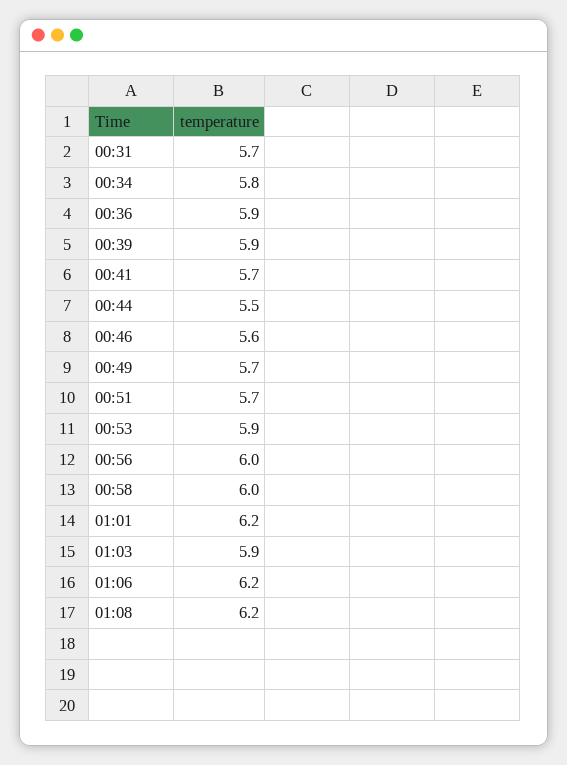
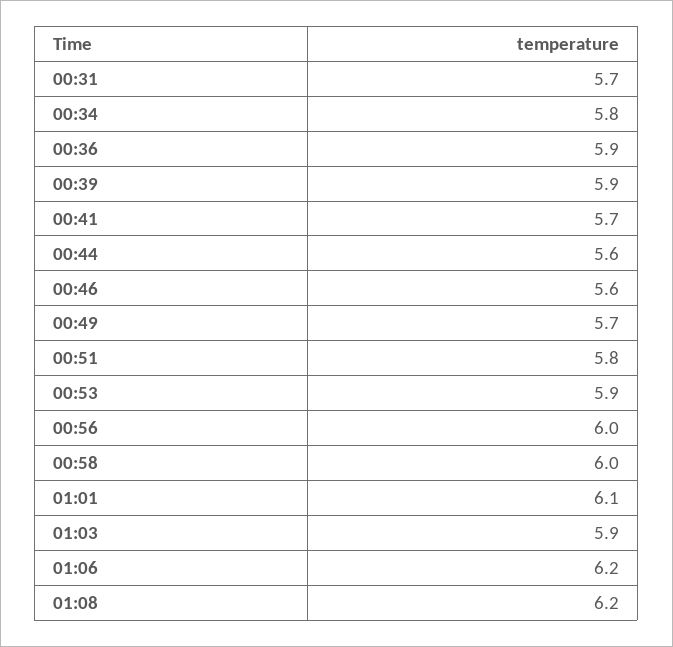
  {
    "00:31": 5.7,
    "00:34": 5.8,
    "00:36": 5.9,
    "00:39": 5.9,
    "00:41": 5.7,
-   "00:44": 5.5,
+   "00:44": 5.6,
    "00:46": 5.6,
    "00:49": 5.7,
-   "00:51": 5.7,
+   "00:51": 5.8,
    "00:53": 5.9,
    "00:56": 6,
    "00:58": 6,
-   "01:01": 6.2,
+   "01:01": 6.1,
    "01:03": 5.9,
    "01:06": 6.2,
    "01:08": 6.2
  }

